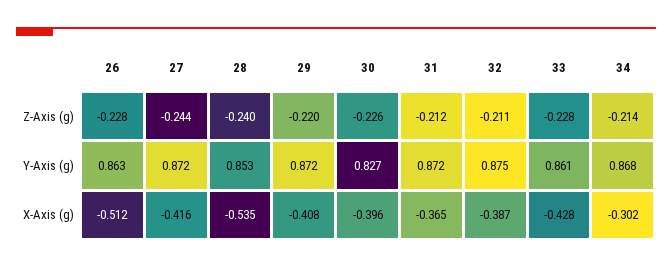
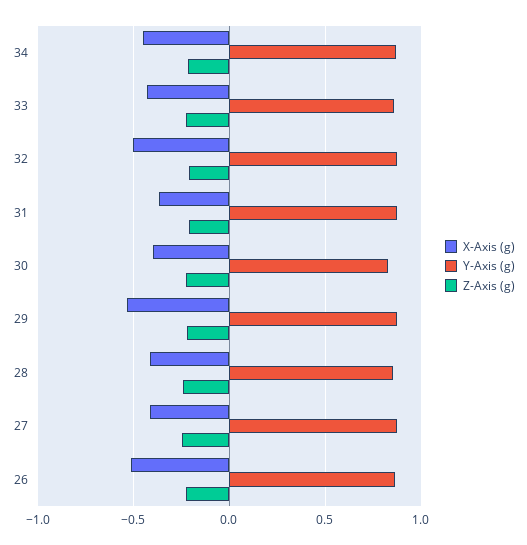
  {
    "Z-Axis (g)": {
      "26": -0.228,
      "27": -0.244,
      "28": -0.24,
      "29": -0.22,
      "30": -0.226,
      "31": -0.212,
      "32": -0.211,
      "33": -0.228,
      "34": -0.214
    },
    "Y-Axis (g)": {
      "26": 0.863,
      "27": 0.872,
      "28": 0.853,
      "29": 0.872,
      "30": 0.827,
      "31": 0.872,
      "32": 0.875,
      "33": 0.861,
      "34": 0.868
    },
    "X-Axis (g)": {
      "26": -0.512,
      "27": -0.416,
-     "28": -0.535,
+     "28": -0.4,
-     "29": -0.408,
+     "29": -0.55,
      "30": -0.396,
      "31": -0.365,
-     "32": -0.387,
+     "32": -0.5,
      "33": -0.428,
-     "34": -0.302
+     "34": -0.45
    }
  }

